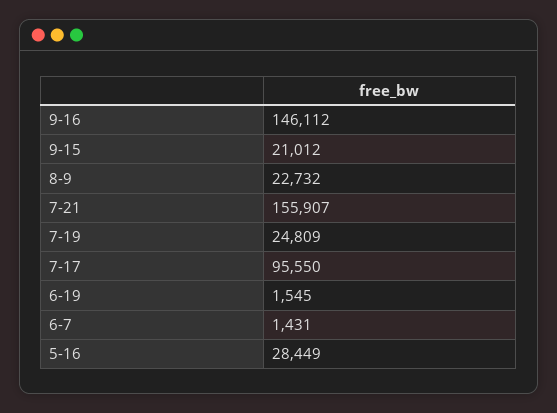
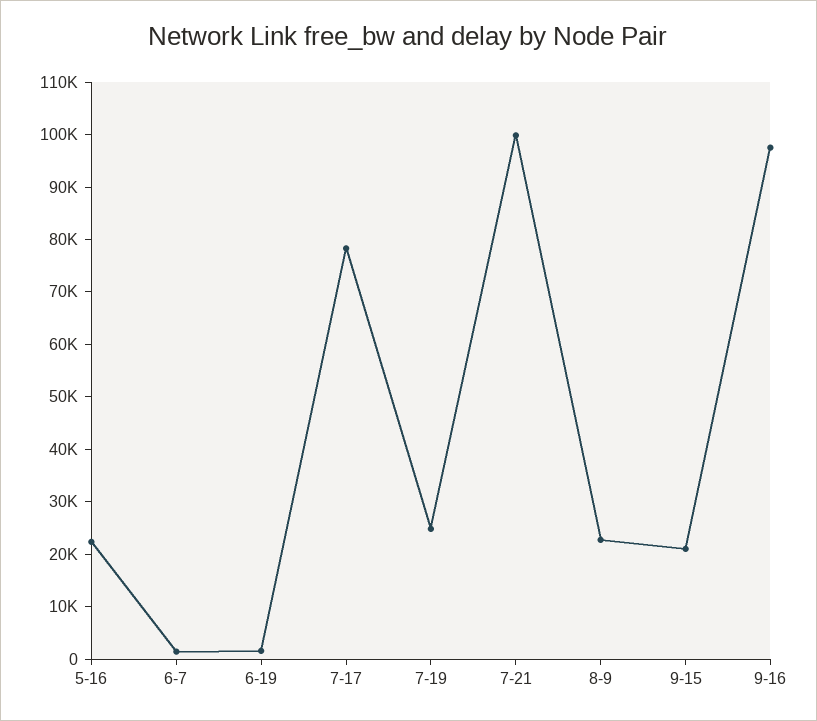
  {
-   "9-16": 146112,
+   "9-16": 98000,
    "9-15": 21012,
    "8-9": 22732,
-   "7-21": 155907,
+   "7-21": 100000,
    "7-19": 24809,
-   "7-17": 95550,
+   "7-17": 78000,
    "6-19": 1545,
    "6-7": 1431,
-   "5-16": 28449
+   "5-16": 22000
  }

